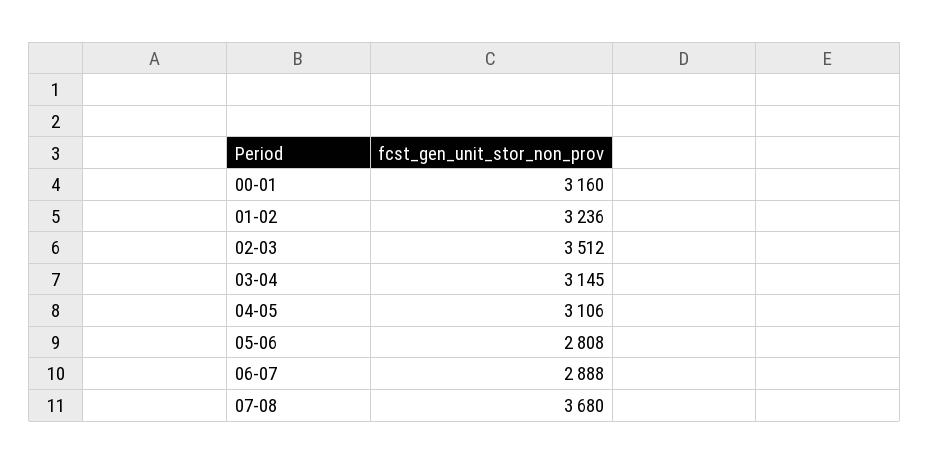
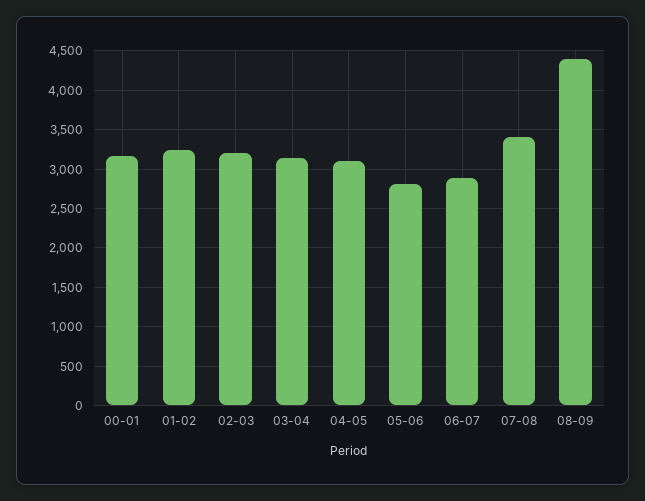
  {
    "00-01": 3160,
    "01-02": 3236,
-   "02-03": 3512,
+   "02-03": 3200,
    "03-04": 3145,
    "04-05": 3106,
    "05-06": 2808,
    "06-07": 2888,
-   "07-08": 3680
+   "07-08": 3400,
+   "08-09": 4400
  }

